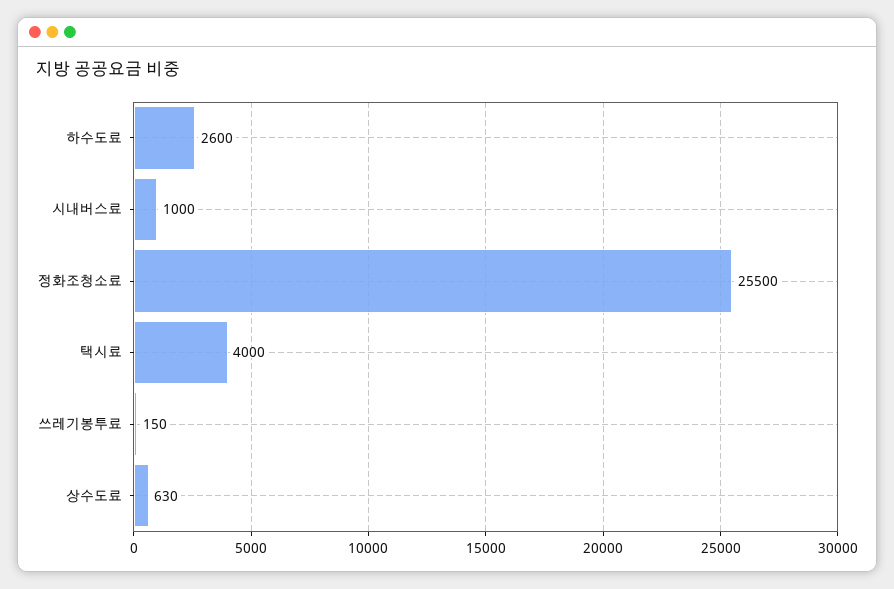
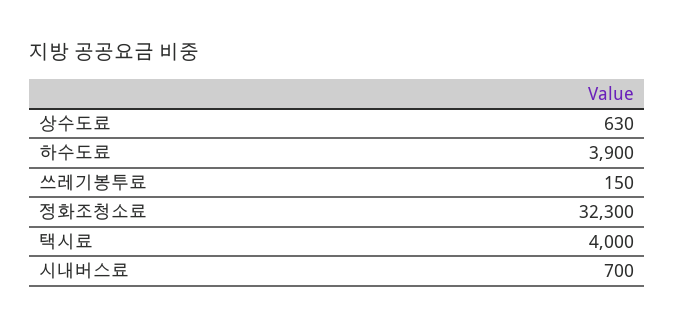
  {
-   "하수도료": 2600,
+   "하수도료": 3900,
-   "시내버스료": 1000,
+   "시내버스료": 700,
-   "정화조청소료": 25500,
+   "정화조청소료": 32300,
    "택시료": 4000,
    "쓰레기봉투료": 150,
    "상수도료": 630
  }

